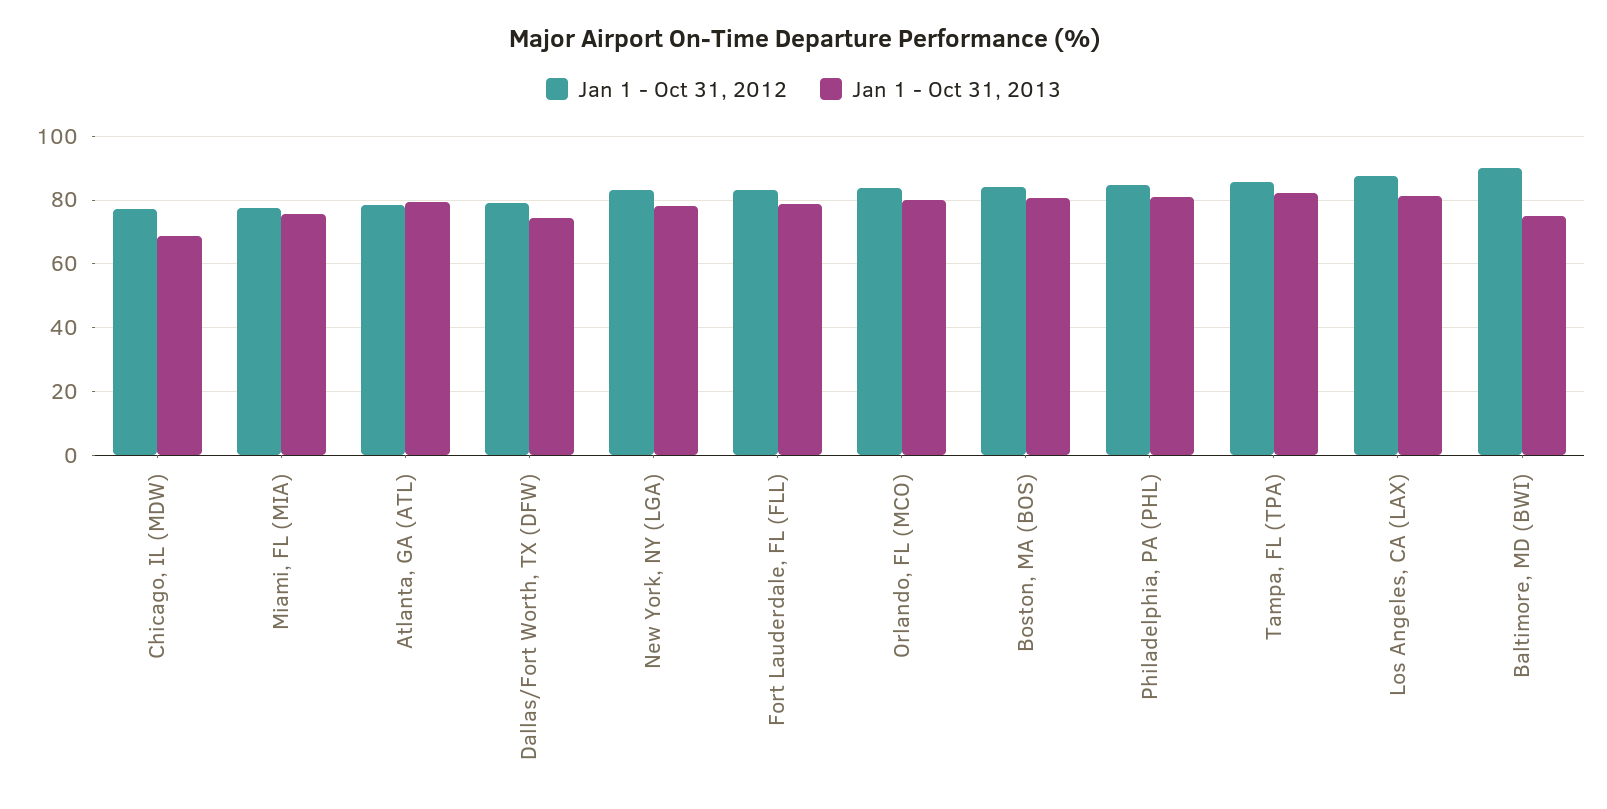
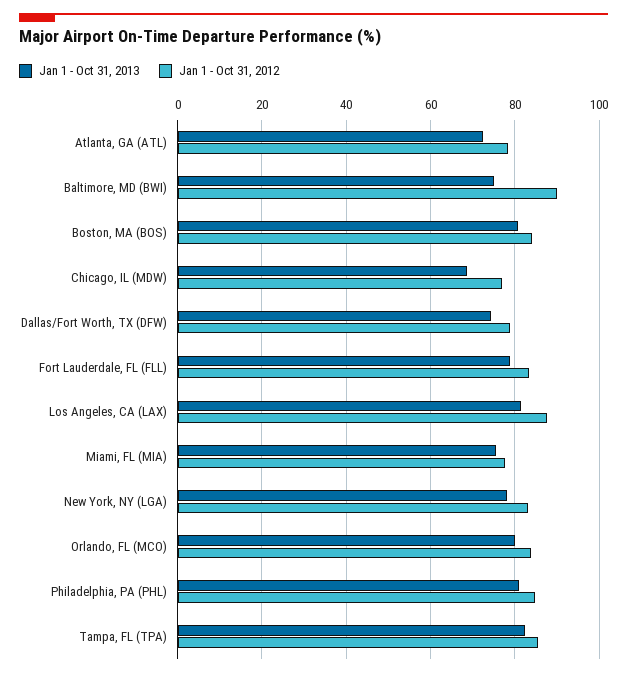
  {
    "Jan 1 - Oct 31, 2012": {
      "Chicago, IL (MDW)": 78,
      "Miami, FL (MIA)": 78,
      "Atlanta, GA (ATL)": 78,
      "Dallas/Fort Worth, TX (DFW)": 78,
      "New York, NY (LGA)": 84,
      "Fort Lauderdale, FL (FLL)": 84,
      "Orlando, FL (MCO)": 84,
      "Boston, MA (BOS)": 84,
      "Philadelphia, PA (PHL)": 84,
      "Tampa, FL (TPA)": 86,
      "Los Angeles, CA (LAX)": 88,
      "Baltimore, MD (BWI)": 90
    },
    "Jan 1 - Oct 31, 2013": {
      "Chicago, IL (MDW)": 68,
      "Miami, FL (MIA)": 76,
-     "Atlanta, GA (ATL)": 80,
+     "Atlanta, GA (ATL)": 72,
      "Dallas/Fort Worth, TX (DFW)": 74,
      "New York, NY (LGA)": 78,
      "Fort Lauderdale, FL (FLL)": 78,
      "Orlando, FL (MCO)": 80,
      "Boston, MA (BOS)": 80,
      "Philadelphia, PA (PHL)": 80,
      "Tampa, FL (TPA)": 82,
      "Los Angeles, CA (LAX)": 82,
      "Baltimore, MD (BWI)": 76
    }
  }

